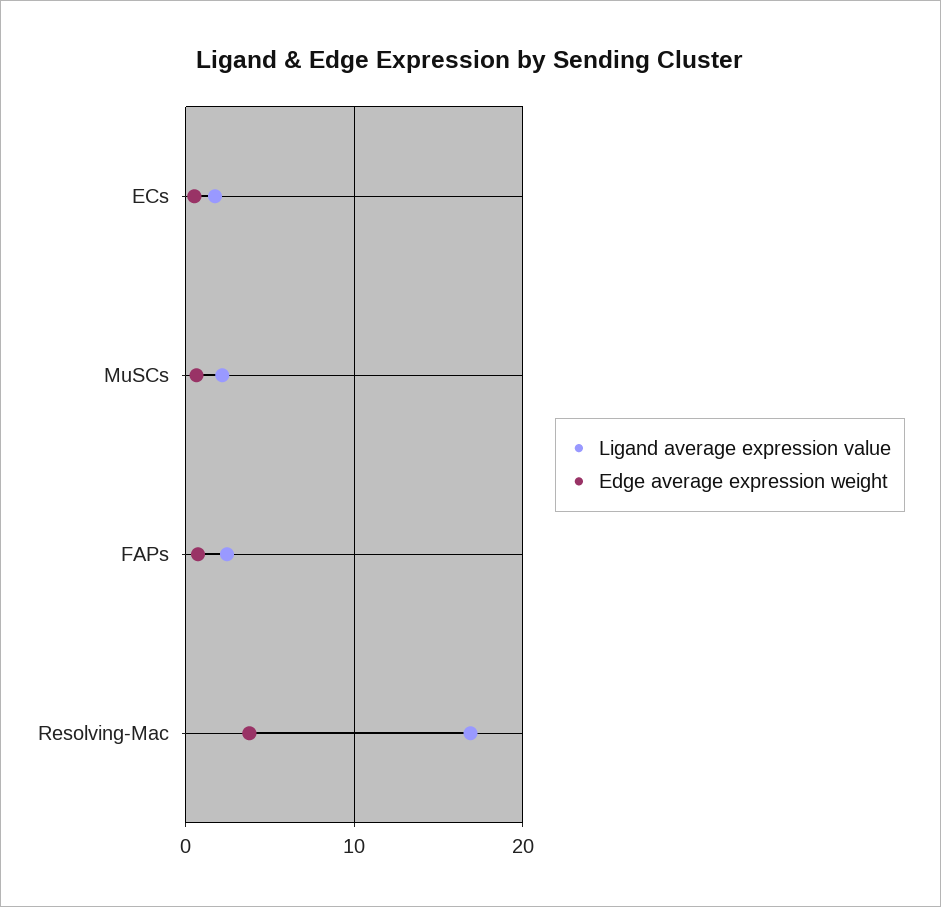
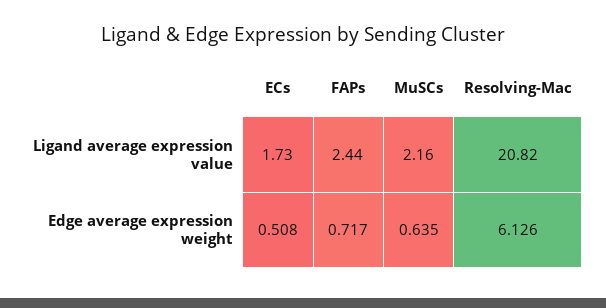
  {
    "Ligand average expression value": {
      "ECs": 1.73,
      "MuSCs": 2.16,
      "FAPs": 2.44,
-     "Resolving-Mac": 17
+     "Resolving-Mac": 20.82
    },
    "Edge average expression weight": {
      "ECs": 0.508,
      "MuSCs": 0.635,
      "FAPs": 0.717,
-     "Resolving-Mac": 4
+     "Resolving-Mac": 6.126
    }
  }

